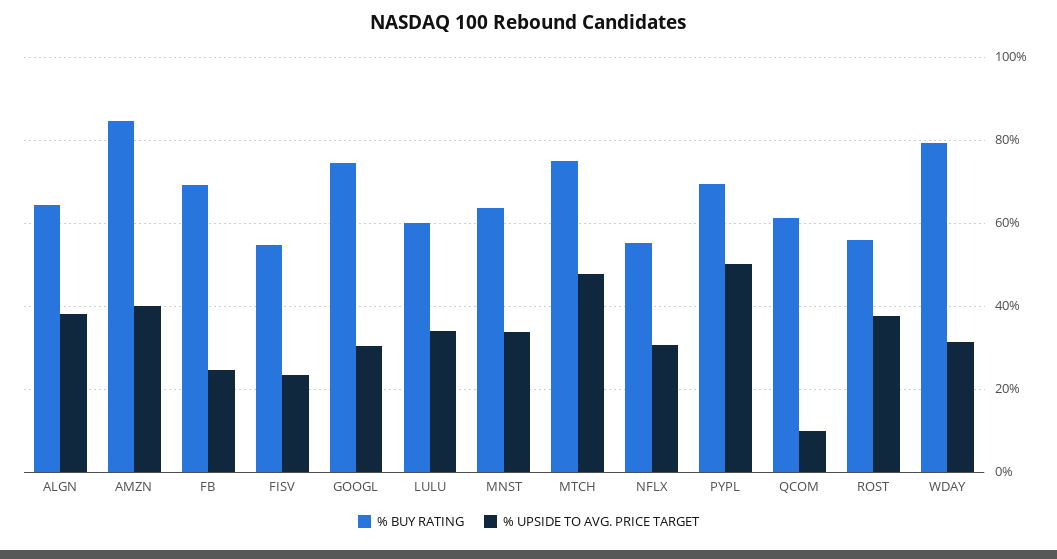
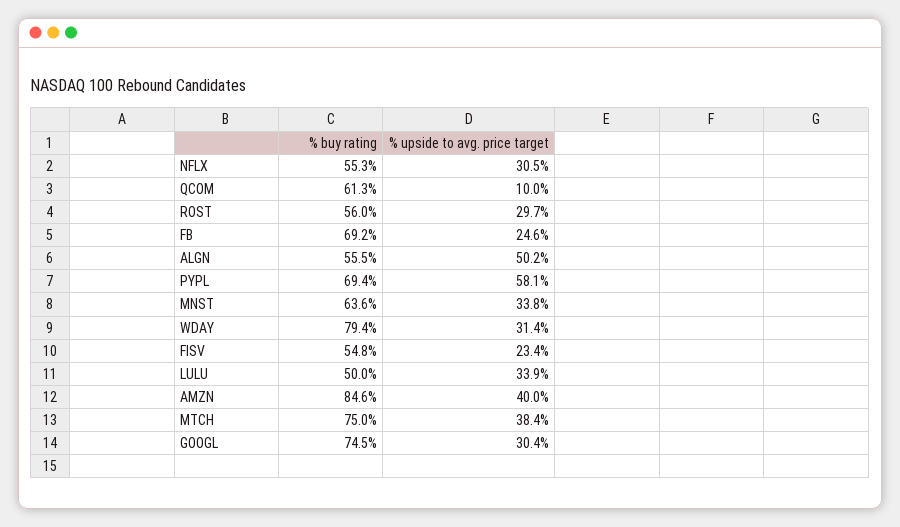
  {
    "% BUY RATING": {
-     "ALGN": 64,
+     "ALGN": 55.5,
      "AMZN": 84.6,
      "FB": 69.2,
      "FISV": 54.8,
      "GOOGL": 74.5,
-     "LULU": 60,
+     "LULU": 50,
      "MNST": 63.6,
      "MTCH": 75,
      "NFLX": 55.3,
      "PYPL": 69.4,
      "QCOM": 61.3,
      "ROST": 56,
      "WDAY": 79.4
    },
    "% UPSIDE TO AVG. PRICE TARGET": {
-     "ALGN": 38,
+     "ALGN": 50.2,
      "AMZN": 40,
      "FB": 24.6,
      "FISV": 23.4,
      "GOOGL": 30.4,
      "LULU": 33.9,
      "MNST": 33.8,
-     "MTCH": 48,
+     "MTCH": 38.4,
      "NFLX": 30.5,
-     "PYPL": 50,
+     "PYPL": 58.1,
      "QCOM": 10,
-     "ROST": 38,
+     "ROST": 29.7,
      "WDAY": 31.4
    }
  }

